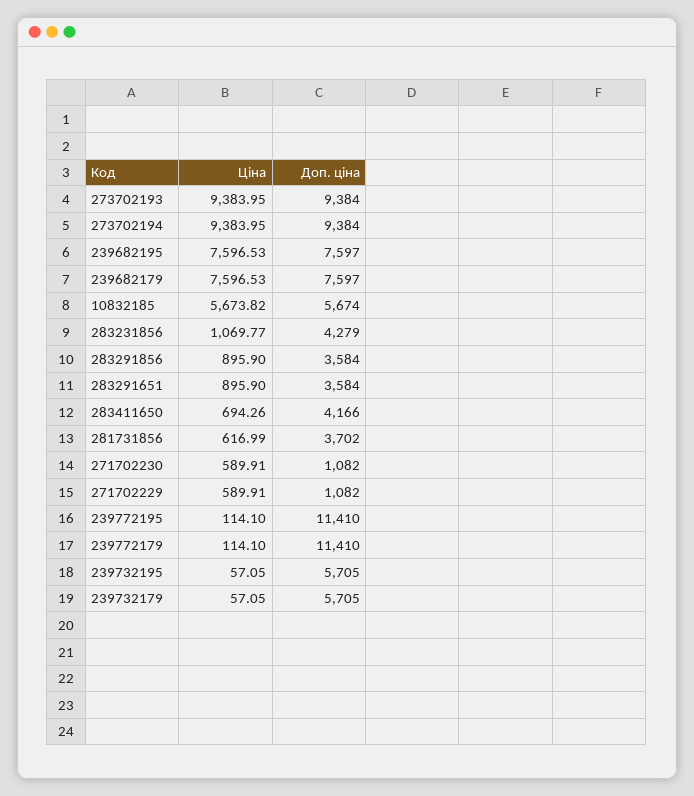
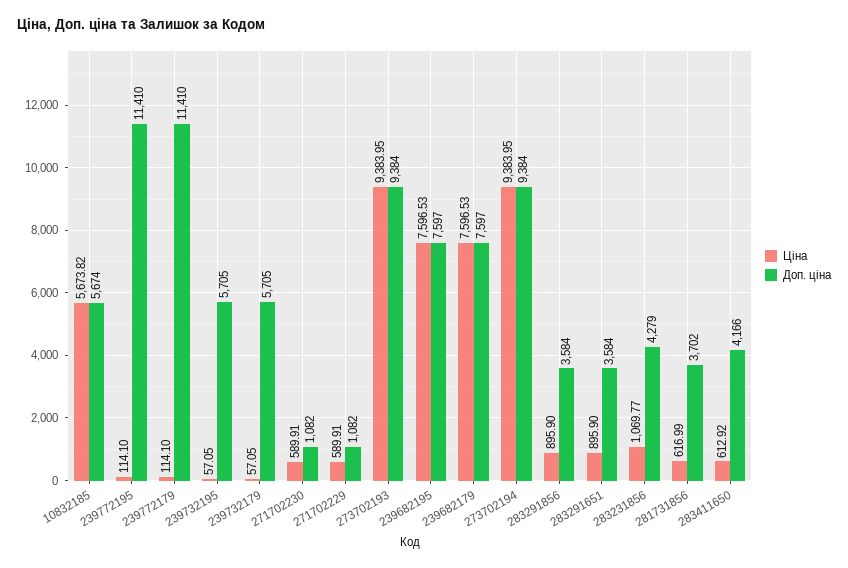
  {
    "Ціна": {
      "273702193": 9383.95,
      "273702194": 9383.95,
      "239682195": 7596.53,
      "239682179": 7596.53,
      "10832185": 5673.82,
      "283231856": 1069.77,
      "283291856": 895.9,
      "283291651": 895.9,
-     "283411650": 694.26,
+     "283411650": 612.92,
      "281731856": 616.99,
      "271702230": 589.91,
      "271702229": 589.91,
      "239772195": 114.1,
      "239772179": 114.1,
      "239732195": 57.05,
      "239732179": 57.05
    },
    "Доп. ціна": {
      "273702193": 9384,
      "273702194": 9384,
      "239682195": 7597,
      "239682179": 7597,
      "10832185": 5674,
      "283231856": 4279,
      "283291856": 3584,
      "283291651": 3584,
      "283411650": 4166,
      "281731856": 3702,
      "271702230": 1082,
      "271702229": 1082,
      "239772195": 11410,
      "239772179": 11410,
      "239732195": 5705,
      "239732179": 5705
    }
  }

